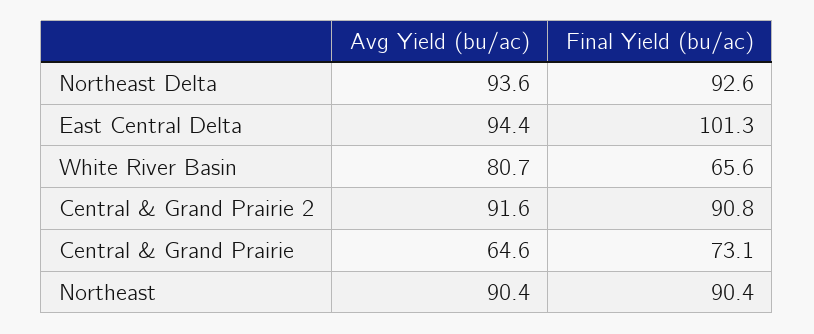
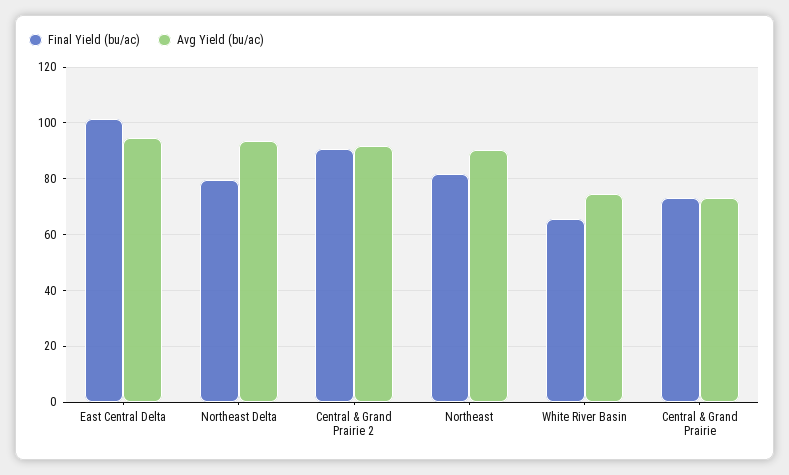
  {
    "Avg Yield (bu/ac)": {
      "Northeast Delta": 93.6,
      "East Central Delta": 94.4,
-     "White River Basin": 80.7,
+     "White River Basin": 75,
      "Central & Grand Prairie 2": 91.6,
-     "Central & Grand Prairie": 64.6,
+     "Central & Grand Prairie": 72.5,
      "Northeast": 90.4
    },
    "Final Yield (bu/ac)": {
-     "Northeast Delta": 92.6,
+     "Northeast Delta": 80,
      "East Central Delta": 101.3,
      "White River Basin": 65.6,
      "Central & Grand Prairie 2": 90.8,
      "Central & Grand Prairie": 73.1,
-     "Northeast": 90.4
+     "Northeast": 82.5
    }
  }

